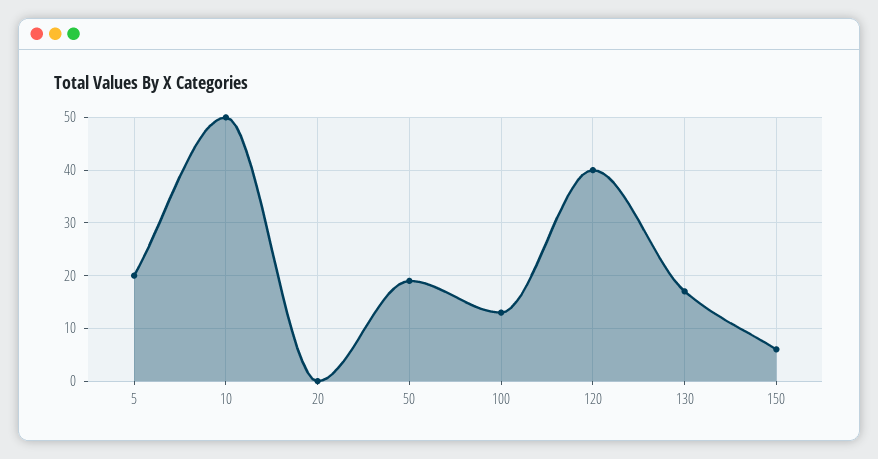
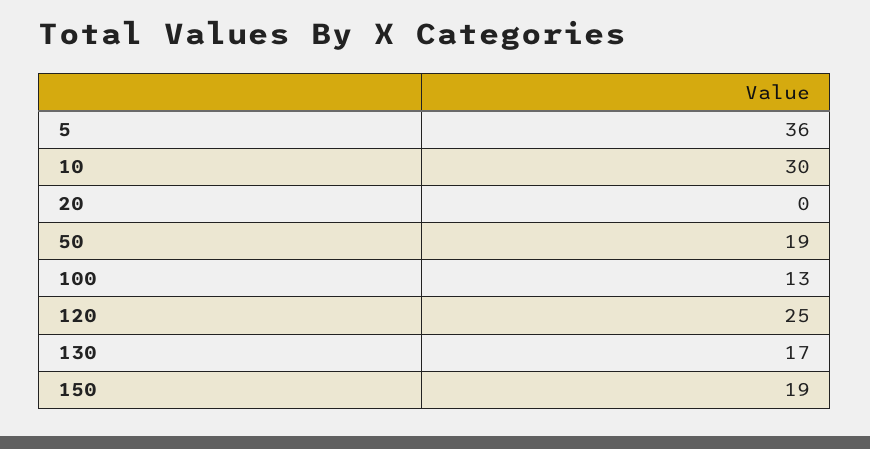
  {
-   "5": 20,
+   "5": 36,
-   "10": 50,
+   "10": 30,
    "20": 0,
    "50": 19,
    "100": 13,
-   "120": 40,
+   "120": 25,
    "130": 17,
-   "150": 5
+   "150": 19
  }

